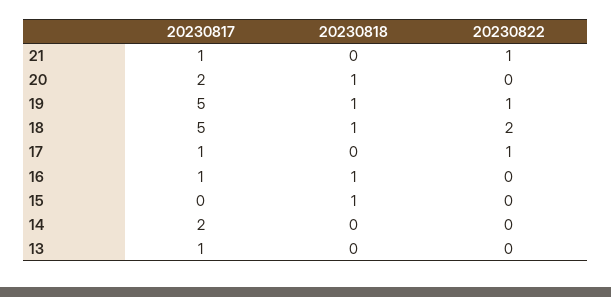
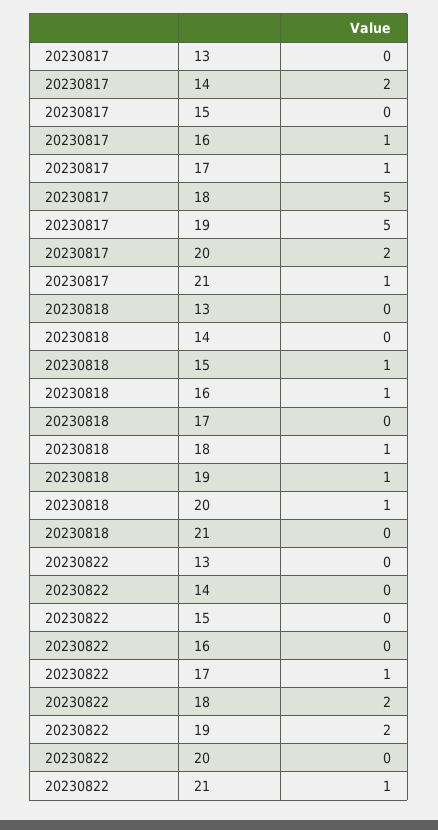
  {
    "20230817": {
      "21": 1,
      "20": 2,
      "19": 5,
      "18": 5,
      "17": 1,
      "16": 1,
      "15": 0,
      "14": 2,
-     "13": 1
+     "13": 0
    },
    "20230818": {
      "21": 0,
      "20": 1,
      "19": 1,
      "18": 1,
      "17": 0,
      "16": 1,
      "15": 1,
      "14": 0,
      "13": 0
    },
    "20230822": {
      "21": 1,
      "20": 0,
-     "19": 1,
+     "19": 2,
      "18": 2,
      "17": 1,
      "16": 0,
      "15": 0,
      "14": 0,
      "13": 0
    }
  }

